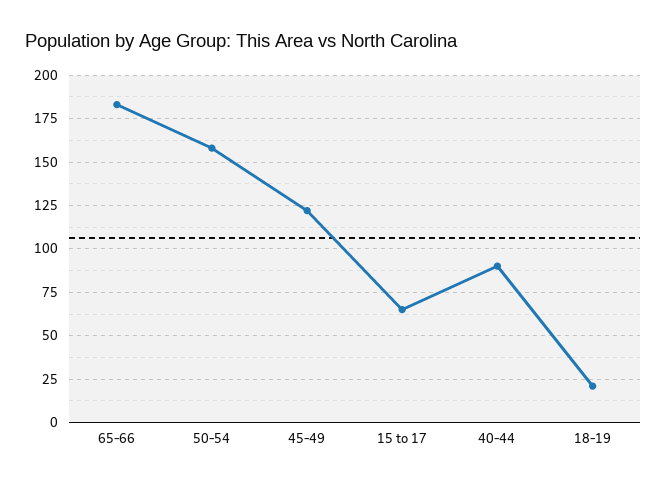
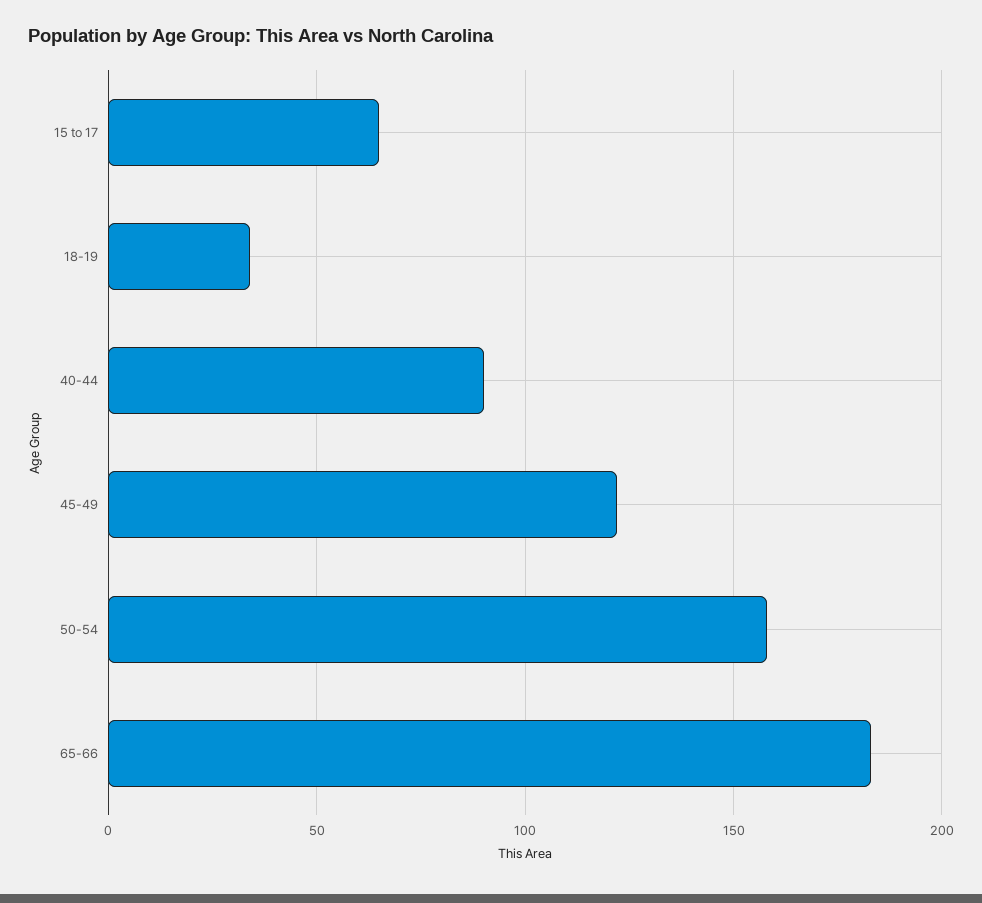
  {
    "65-66": 185,
    "50-54": 160,
    "45-49": 120,
    "15 to 17": 65,
    "40-44": 90,
-   "18-19": 20
+   "18-19": 35
  }

